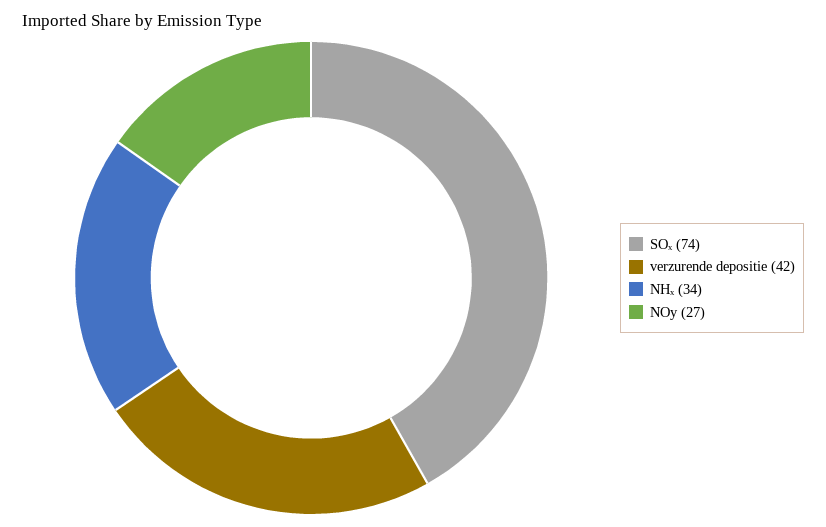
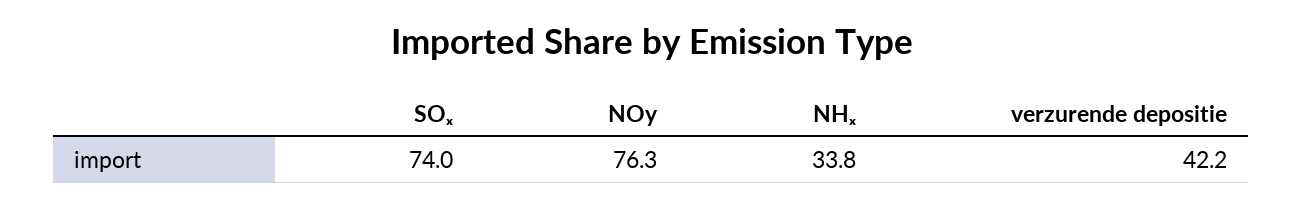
  {
    "SOₓ": 74,
    "verzurende depositie": 42.2,
    "NHₓ": 33.8,
-   "NOy": 27
+   "NOy": 76.3
  }

